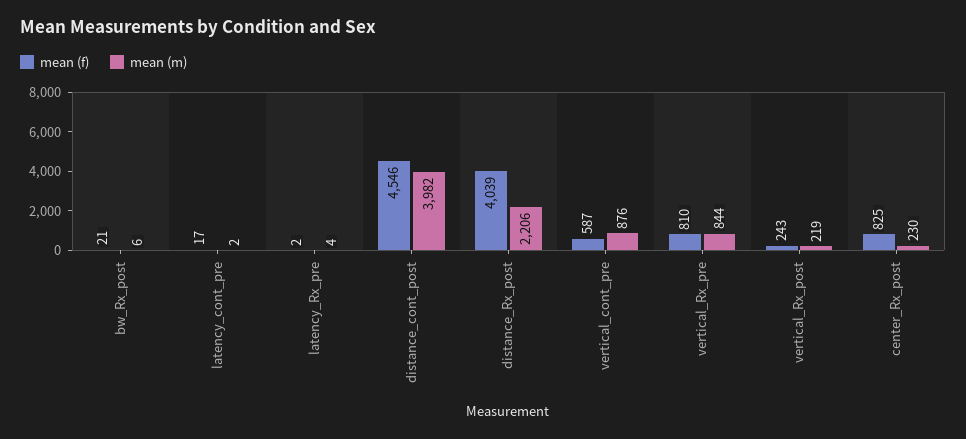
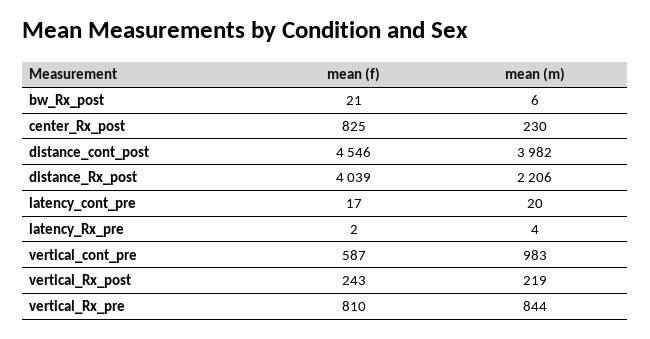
  {
    "mean (f)": {
      "bw_Rx_post": 21,
      "latency_cont_pre": 17,
      "latency_Rx_pre": 2,
      "distance_cont_post": 4546,
      "distance_Rx_post": 4039,
      "vertical_cont_pre": 587,
      "vertical_Rx_pre": 810,
      "vertical_Rx_post": 243,
      "center_Rx_post": 825
    },
    "mean (m)": {
      "bw_Rx_post": 6,
-     "latency_cont_pre": 2,
+     "latency_cont_pre": 20,
      "latency_Rx_pre": 4,
      "distance_cont_post": 3982,
      "distance_Rx_post": 2206,
-     "vertical_cont_pre": 876,
+     "vertical_cont_pre": 983,
      "vertical_Rx_pre": 844,
      "vertical_Rx_post": 219,
      "center_Rx_post": 230
    }
  }

